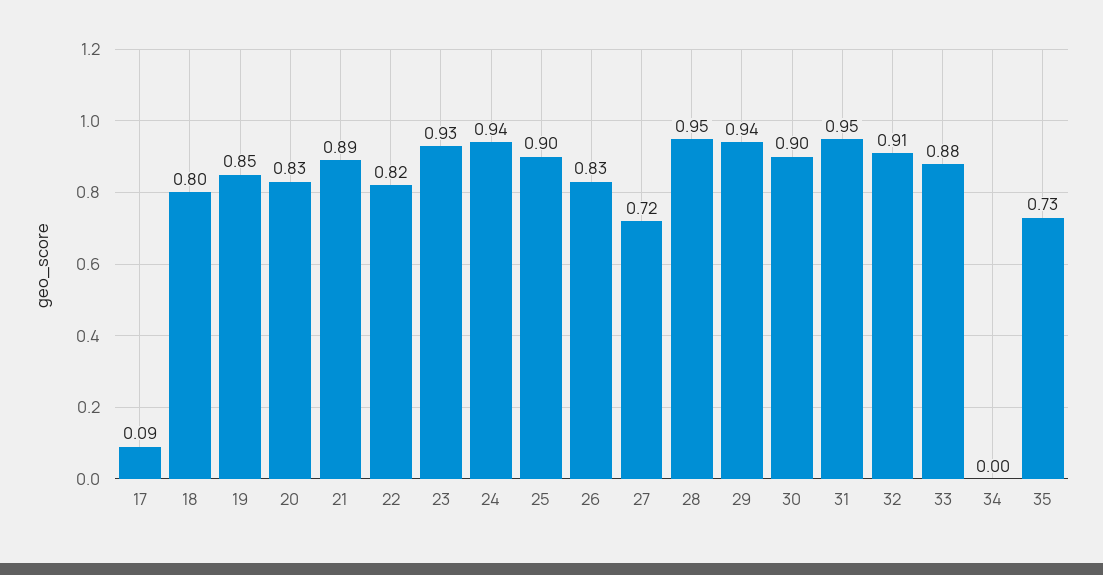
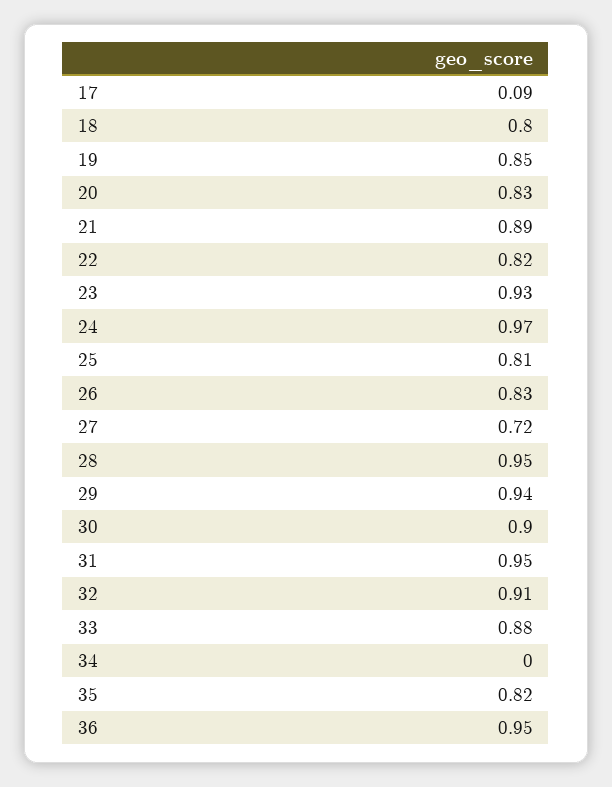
  {
    "17": 0.09,
    "18": 0.8,
    "19": 0.85,
    "20": 0.83,
    "21": 0.89,
    "22": 0.82,
    "23": 0.93,
-   "24": 0.94,
+   "24": 0.97,
-   "25": 0.9,
+   "25": 0.81,
    "26": 0.83,
    "27": 0.72,
    "28": 0.95,
    "29": 0.94,
    "30": 0.9,
    "31": 0.95,
    "32": 0.91,
    "33": 0.88,
    "34": 0,
-   "35": 0.73
+   "35": 0.82,
+   "36": 0.95
  }

